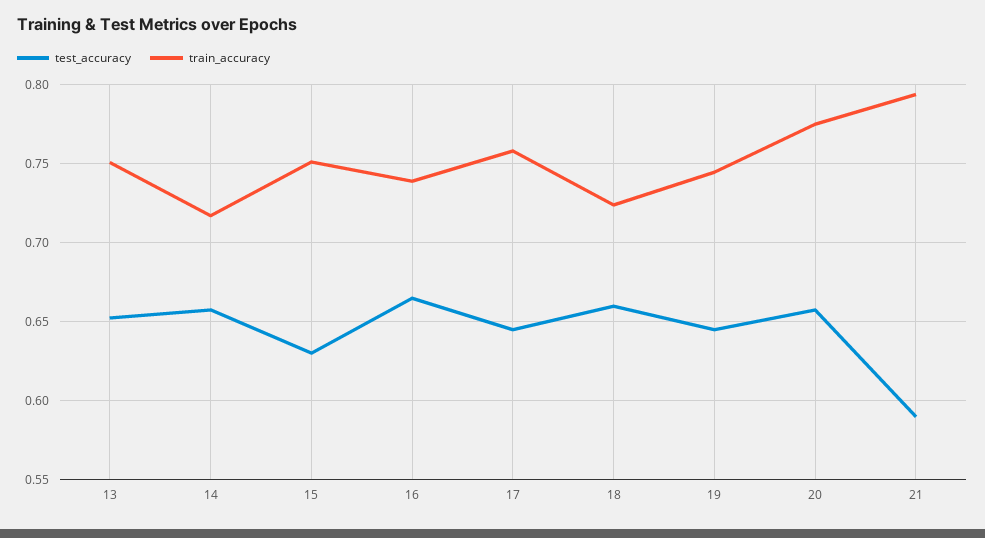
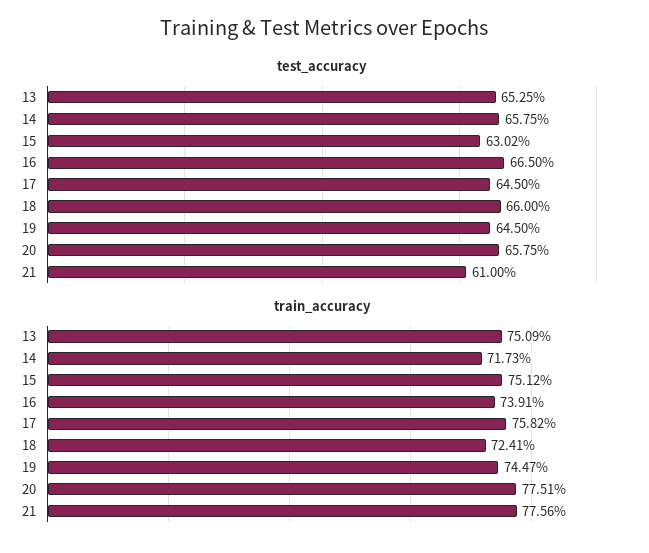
  {
    "test_accuracy": {
      "13": 0.6525,
      "14": 0.6575,
      "15": 0.6302,
      "16": 0.665,
      "17": 0.645,
      "18": 0.66,
      "19": 0.645,
      "20": 0.6575,
-     "21": 0.59
+     "21": 0.61
    },
    "train_accuracy": {
      "13": 0.7509,
      "14": 0.7173,
      "15": 0.7512,
      "16": 0.7391,
      "17": 0.7582,
      "18": 0.7241,
      "19": 0.7447,
      "20": 0.7751,
-     "21": 0.795
+     "21": 0.7756
    }
  }

